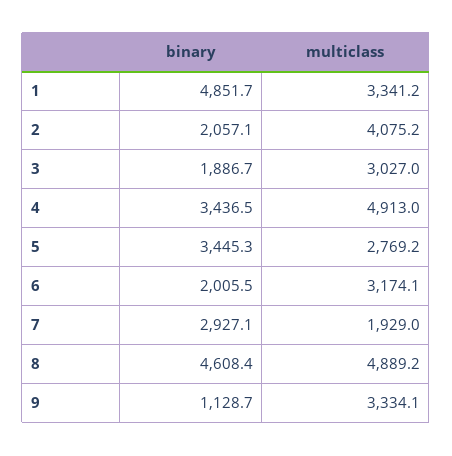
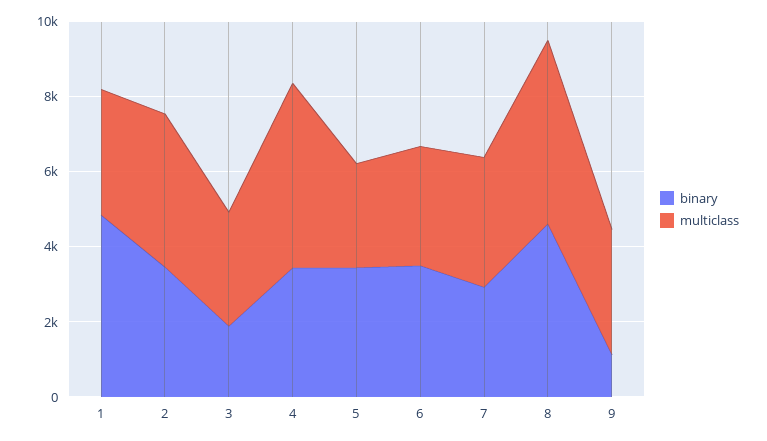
  {
    "binary": {
      "1": 4851.7,
-     "2": 2057.1,
+     "2": 3500,
      "3": 1886.7,
      "4": 3436.5,
      "5": 3445.3,
-     "6": 2005.5,
+     "6": 3500,
      "7": 2927.1,
      "8": 4608.4,
      "9": 1128.7
    },
    "multiclass": {
      "1": 3341.2,
      "2": 4075.2,
      "3": 3027,
      "4": 4913,
      "5": 2769.2,
      "6": 3174.1,
-     "7": 1929,
+     "7": 3500,
      "8": 4889.2,
      "9": 3334.1
    }
  }

